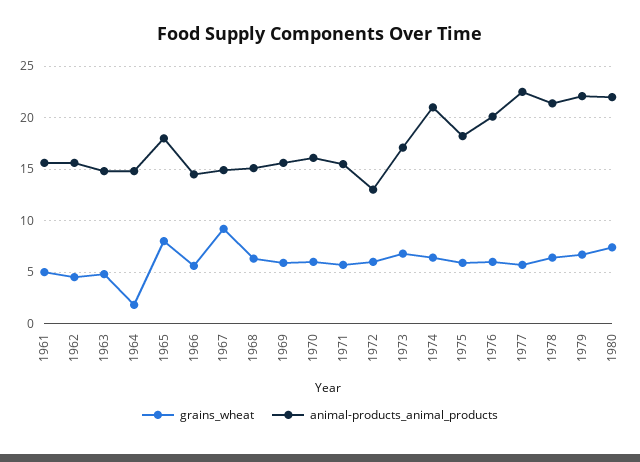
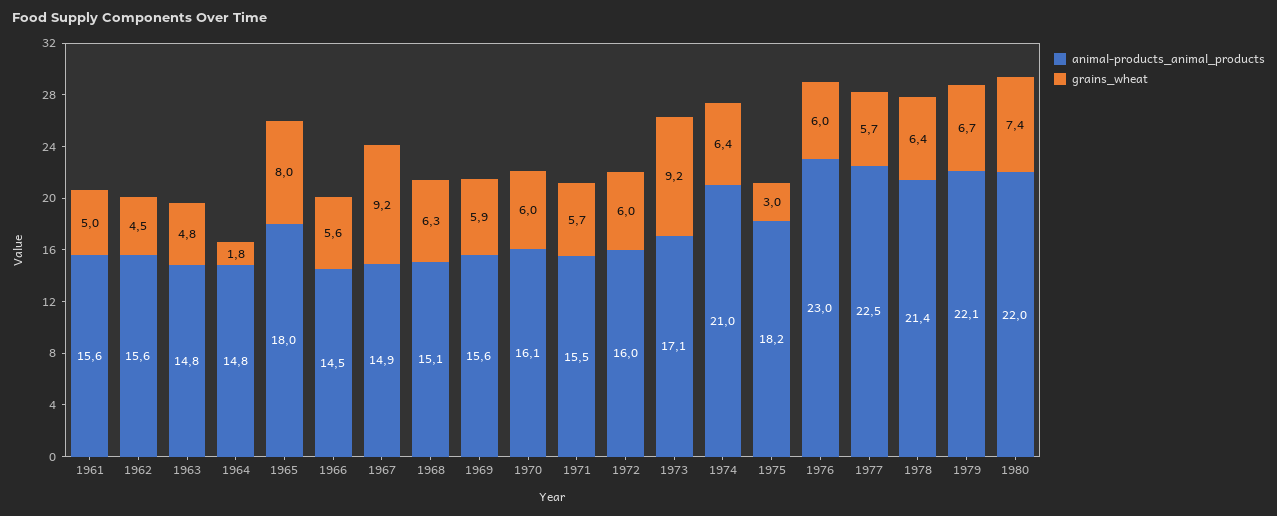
  {
    "grains_wheat": {
      "1961": 5,
      "1962": 4.5,
      "1963": 4.8,
      "1964": 1.8,
      "1965": 8,
      "1966": 5.6,
      "1967": 9.2,
      "1968": 6.3,
      "1969": 5.9,
      "1970": 6,
      "1971": 5.7,
      "1972": 6,
-     "1973": 7,
+     "1973": 9.2,
      "1974": 6.4,
-     "1975": 6,
+     "1975": 3,
      "1976": 6,
      "1977": 5.7,
      "1978": 6.4,
      "1979": 6.7,
      "1980": 7.4
    },
    "animal-products_animal_products": {
      "1961": 15.6,
      "1962": 15.6,
      "1963": 14.8,
      "1964": 14.8,
      "1965": 18,
      "1966": 14.5,
      "1967": 14.9,
      "1968": 15.1,
      "1969": 15.6,
      "1970": 16.1,
      "1971": 15.5,
-     "1972": 13,
+     "1972": 16,
      "1973": 17.1,
      "1974": 21,
      "1975": 18.2,
-     "1976": 20,
+     "1976": 23,
      "1977": 22.5,
      "1978": 21.4,
      "1979": 22.1,
      "1980": 22
    }
  }

